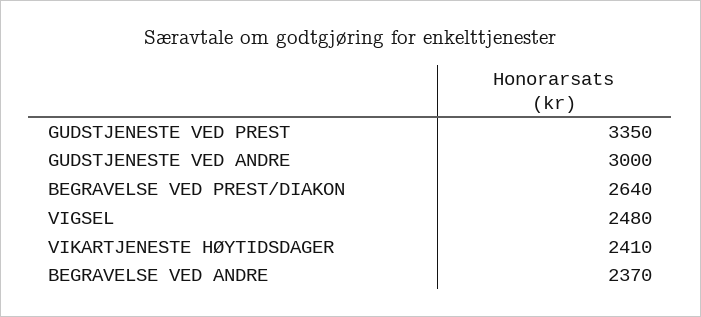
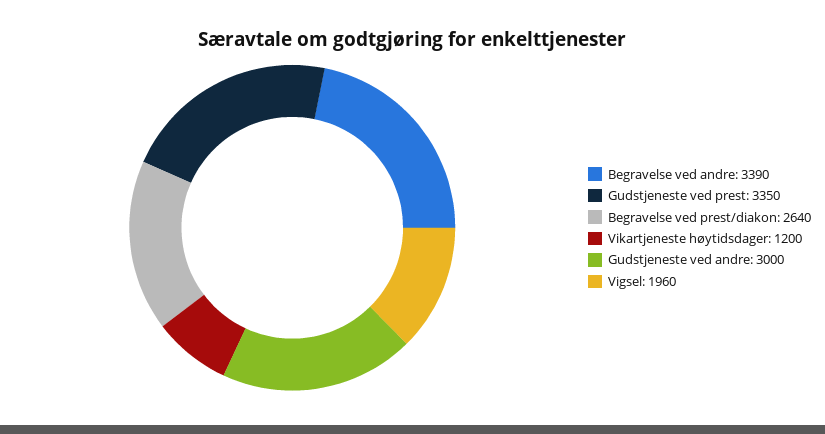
  {
    "GUDSTJENESTE VED PREST": 3350,
    "GUDSTJENESTE VED ANDRE": 3000,
    "BEGRAVELSE VED PREST/DIAKON": 2640,
-   "VIGSEL": 2480,
+   "VIGSEL": 1960,
-   "VIKARTJENESTE HØYTIDSDAGER": 2410,
+   "VIKARTJENESTE HØYTIDSDAGER": 1200,
-   "BEGRAVELSE VED ANDRE": 2370
+   "BEGRAVELSE VED ANDRE": 3390
  }

